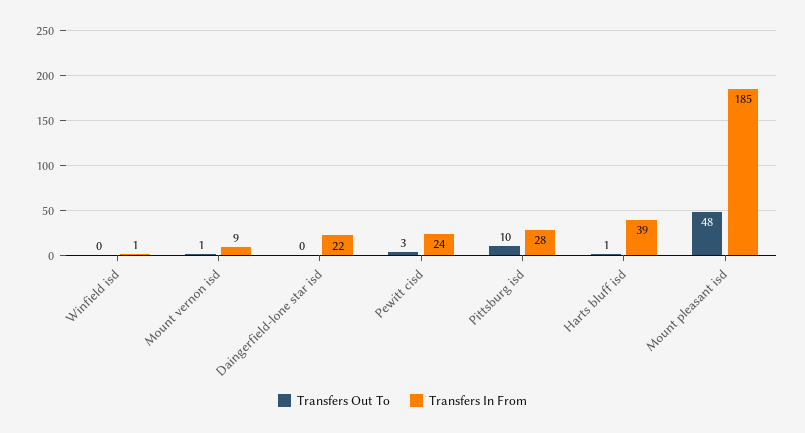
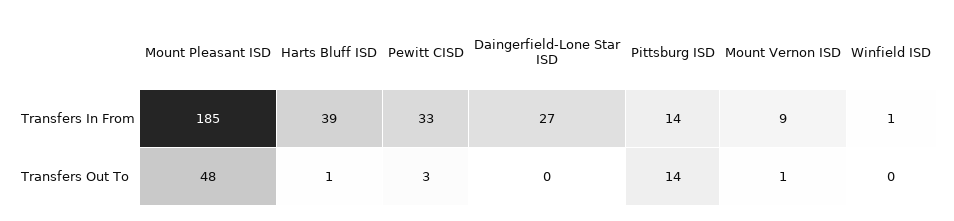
  {
    "Transfers Out To": {
      "Winfield isd": 0,
      "Mount vernon isd": 1,
      "Daingerfield-lone star isd": 0,
      "Pewitt cisd": 3,
-     "Pittsburg isd": 10,
+     "Pittsburg isd": 14,
      "Harts bluff isd": 1,
      "Mount pleasant isd": 48
    },
    "Transfers In From": {
      "Winfield isd": 1,
      "Mount vernon isd": 9,
-     "Daingerfield-lone star isd": 22,
+     "Daingerfield-lone star isd": 27,
-     "Pewitt cisd": 24,
+     "Pewitt cisd": 33,
-     "Pittsburg isd": 28,
+     "Pittsburg isd": 14,
      "Harts bluff isd": 39,
      "Mount pleasant isd": 185
    }
  }

